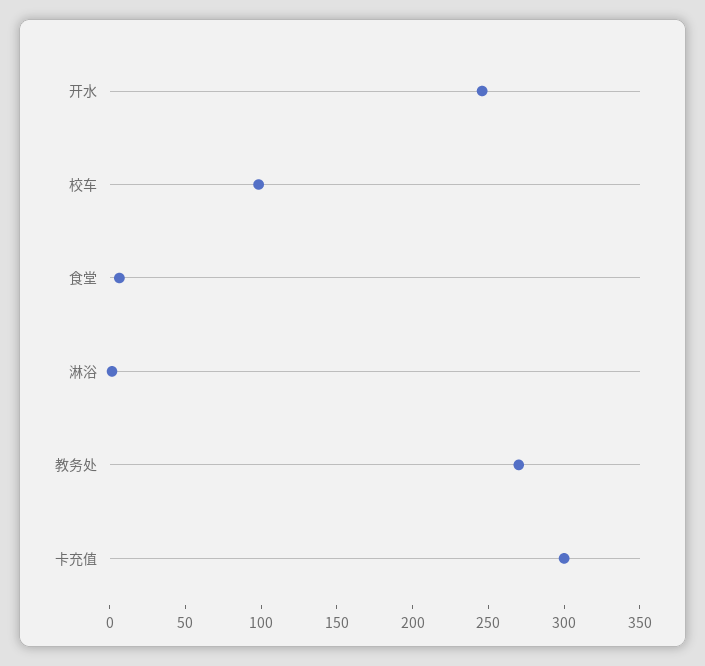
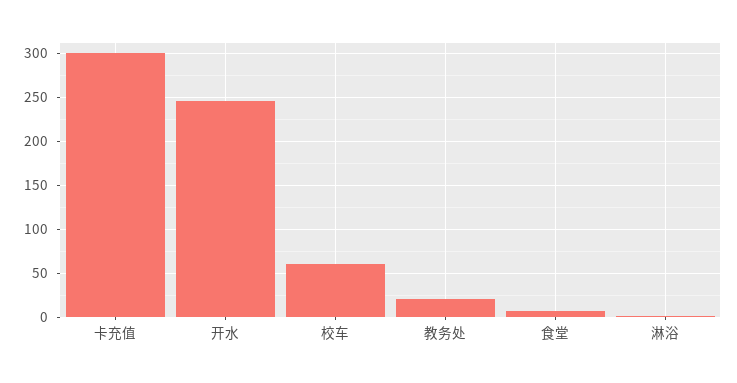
  {
    "开水": 250,
-   "校车": 100,
+   "校车": 60,
    "食堂": 10,
    "淋浴": 0,
-   "教务处": 270,
+   "教务处": 20,
    "卡充值": 300
  }

